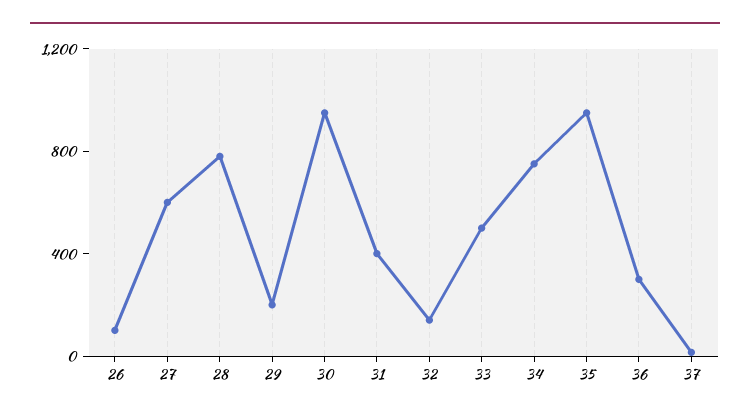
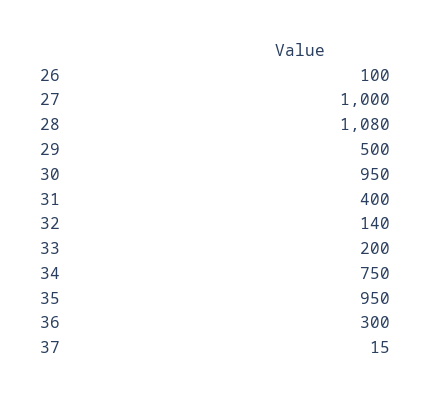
  {
    "26": 100,
-   "27": 600,
+   "27": 1000,
-   "28": 800,
+   "28": 1080,
-   "29": 200,
+   "29": 500,
    "30": 950,
    "31": 400,
    "32": 140,
-   "33": 500,
+   "33": 200,
    "34": 750,
    "35": 950,
    "36": 300,
    "37": 15
  }

